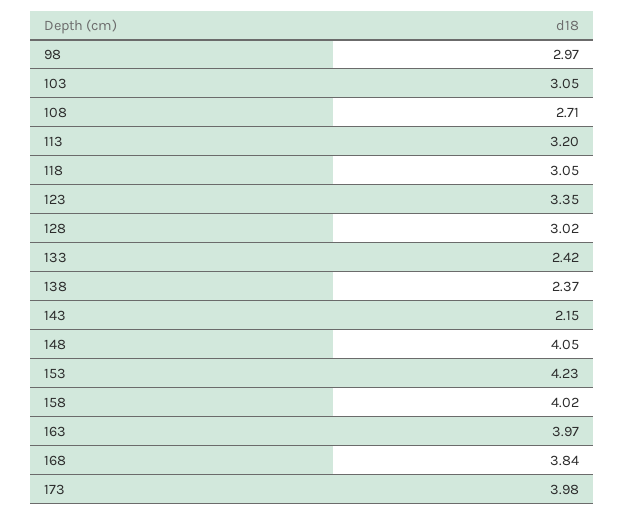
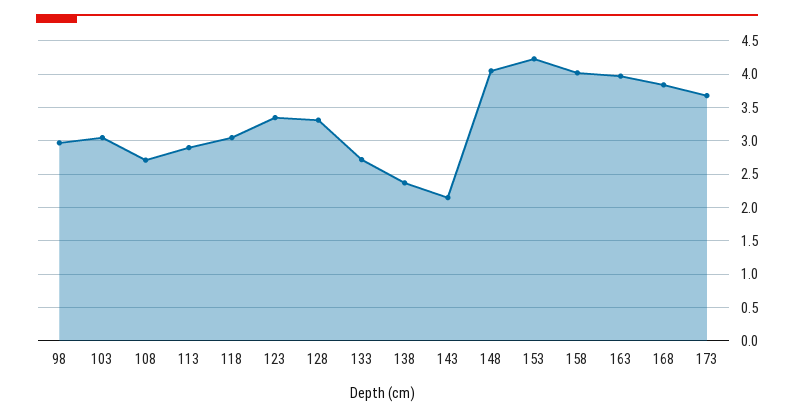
  {
    "98": 2.97,
    "103": 3.05,
    "108": 2.71,
-   "113": 3.2,
+   "113": 2.9,
    "118": 3.05,
    "123": 3.35,
-   "128": 3.02,
+   "128": 3.3,
-   "133": 2.42,
+   "133": 2.7,
    "138": 2.37,
    "143": 2.15,
    "148": 4.05,
    "153": 4.23,
    "158": 4.02,
    "163": 3.97,
    "168": 3.84,
-   "173": 3.98
+   "173": 3.7
  }

